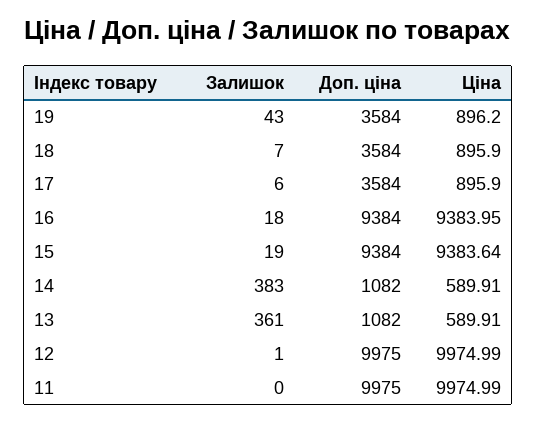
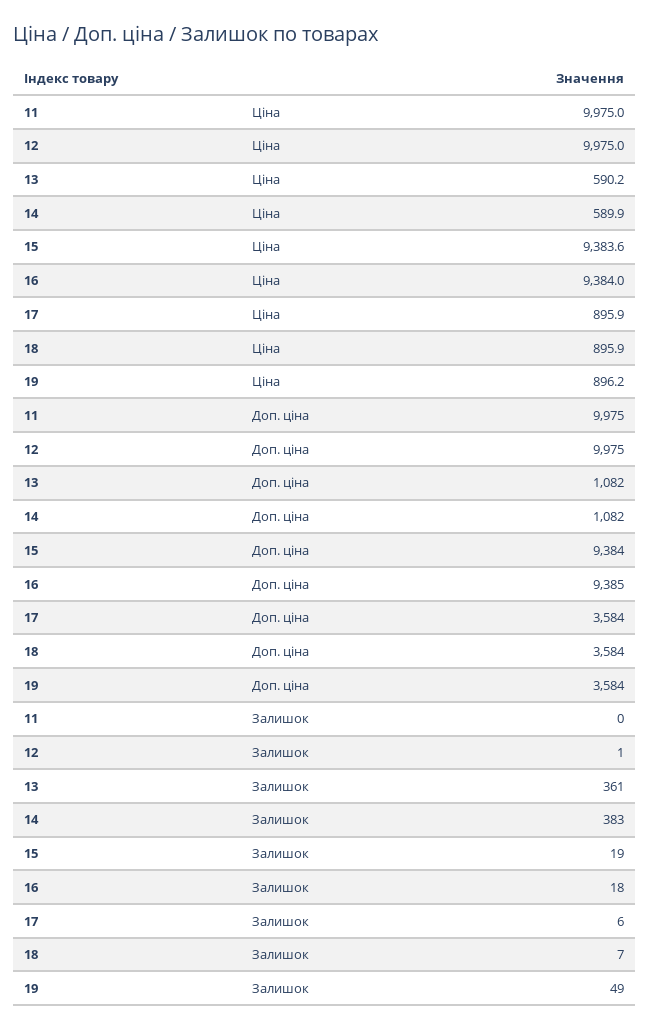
  {
    "Залишок": {
-     "19": 43,
+     "19": 49,
      "18": 7,
      "17": 6,
      "16": 18,
      "15": 19,
      "14": 383,
      "13": 361,
      "12": 1,
      "11": 0
    },
    "Доп. ціна": {
      "19": 3584,
      "18": 3584,
      "17": 3584,
-     "16": 9384,
+     "16": 9385,
      "15": 9384,
      "14": 1082,
      "13": 1082,
      "12": 9975,
      "11": 9975
    },
    "Ціна": {
      "19": 896.2,
      "18": 895.9,
      "17": 895.9,
      "16": 9383.95,
      "15": 9383.64,
      "14": 589.91,
-     "13": 589.91,
+     "13": 590.2,
      "12": 9974.99,
      "11": 9974.99
    }
  }

